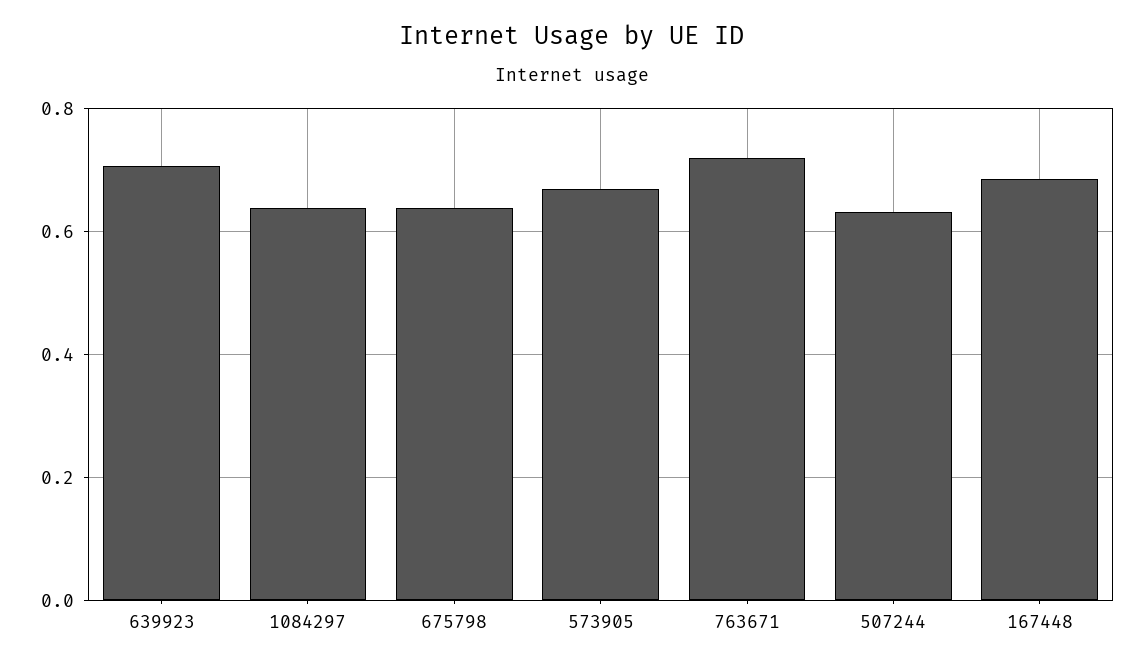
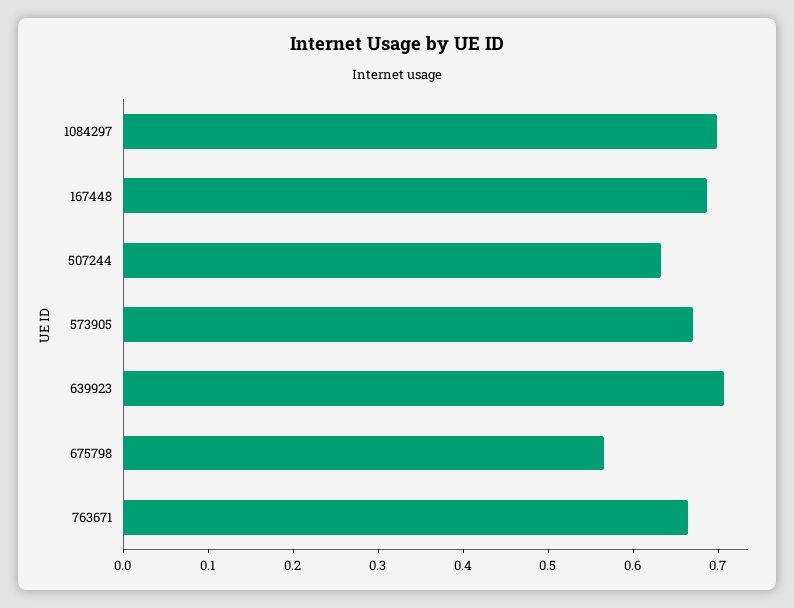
  {
    "639923": 0.7,
-   "1084297": 0.64,
+   "1084297": 0.7,
-   "675798": 0.64,
+   "675798": 0.56,
    "573905": 0.68,
-   "763671": 0.72,
+   "763671": 0.66,
    "507244": 0.64,
    "167448": 0.68
  }

